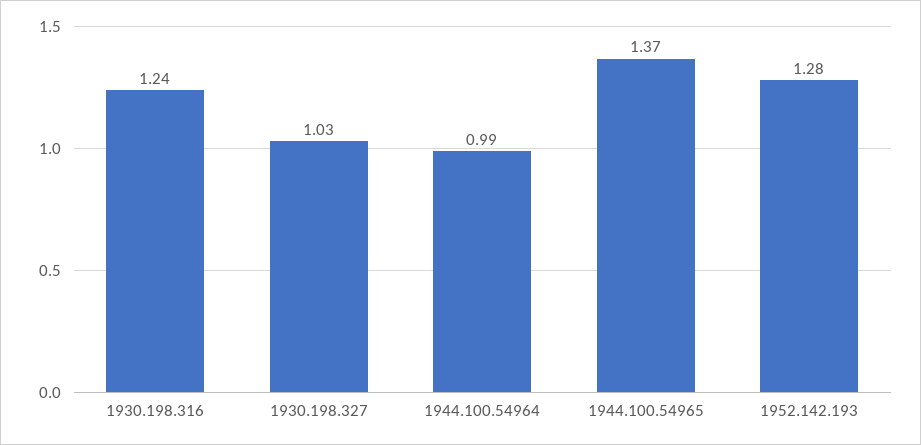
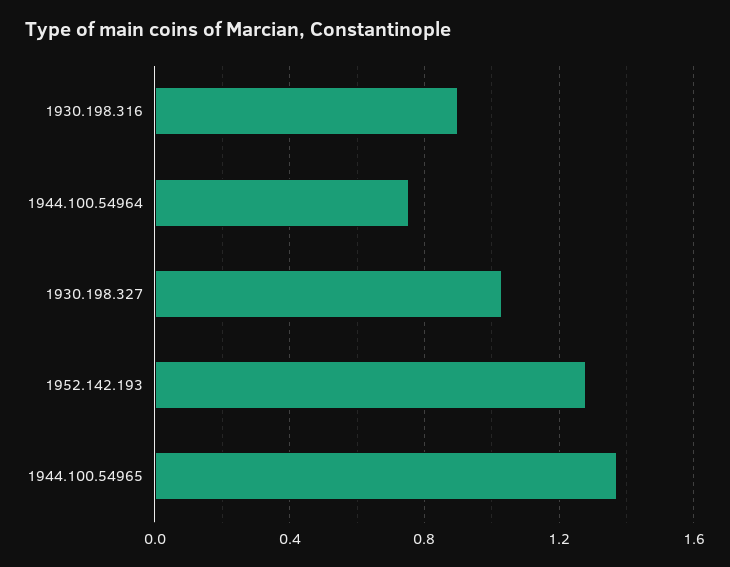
  {
-   "1930.198.316": 1.24,
+   "1930.198.316": 0.9,
    "1930.198.327": 1.03,
-   "1944.100.54964": 0.99,
+   "1944.100.54964": 0.75,
    "1944.100.54965": 1.37,
    "1952.142.193": 1.28
  }

